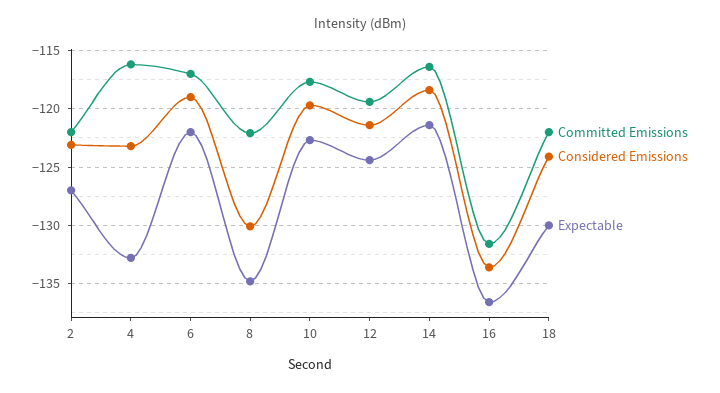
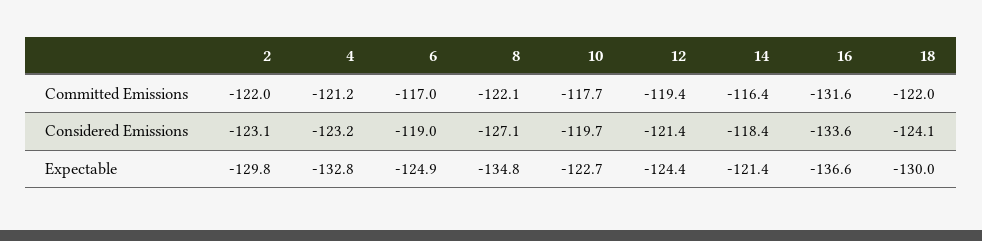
  {
    "Committed Emissions": {
      "2": -122,
-     "4": -116,
+     "4": -121.2,
      "6": -117,
      "8": -122.1,
      "10": -117.7,
      "12": -119.4,
      "14": -116.4,
      "16": -131.6,
      "18": -122
    },
    "Considered Emissions": {
      "2": -123.1,
      "4": -123.2,
      "6": -119,
-     "8": -130,
+     "8": -127.1,
      "10": -119.7,
      "12": -121.4,
      "14": -118.4,
      "16": -133.6,
      "18": -124.1
    },
    "Expectable": {
-     "2": -127,
+     "2": -129.8,
      "4": -132.8,
-     "6": -122,
+     "6": -124.9,
      "8": -134.8,
      "10": -122.7,
      "12": -124.4,
      "14": -121.4,
      "16": -136.6,
      "18": -130
    }
  }

